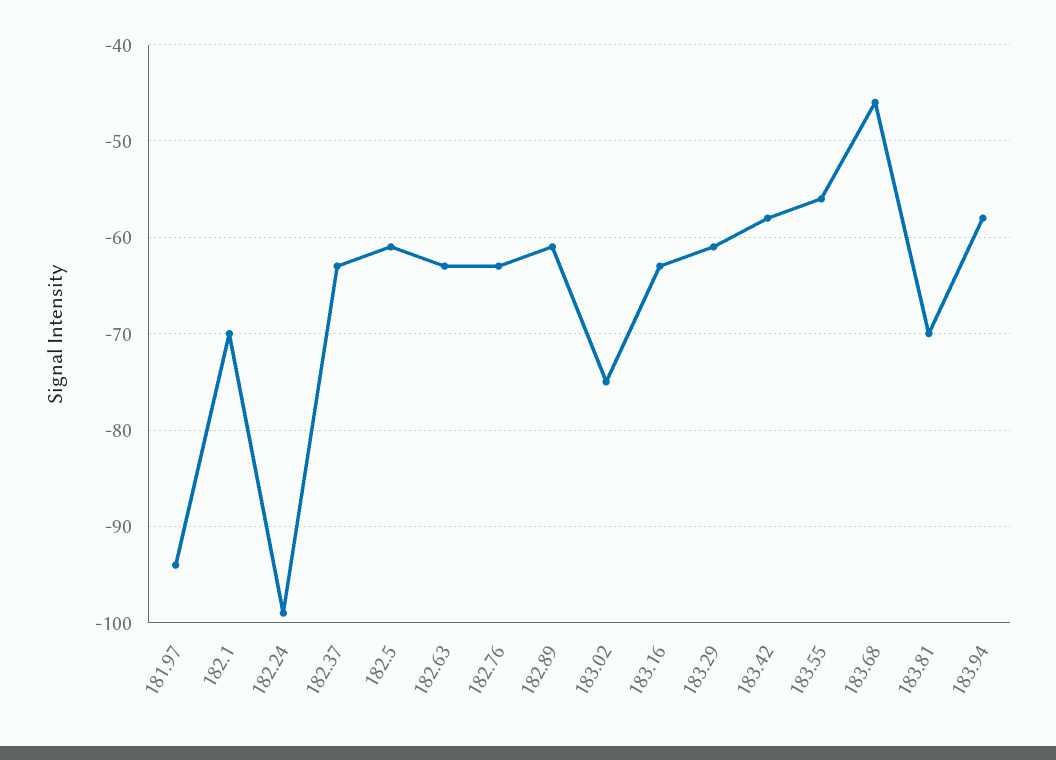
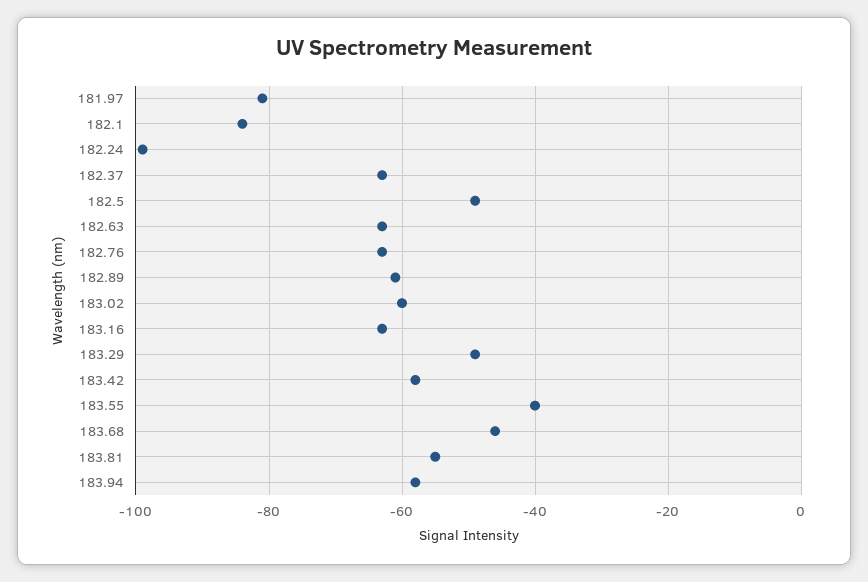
  {
-   "181.97": -94,
+   "181.97": -80,
-   "182.1": -70,
+   "182.1": -85,
    "182.24": -99,
    "182.37": -63,
-   "182.5": -61,
+   "182.5": -50,
    "182.63": -63,
    "182.76": -63,
    "182.89": -61,
-   "183.02": -75,
+   "183.02": -60,
    "183.16": -63,
-   "183.29": -61,
+   "183.29": -50,
    "183.42": -58,
-   "183.55": -56,
+   "183.55": -40,
    "183.68": -46,
-   "183.81": -70,
+   "183.81": -55,
    "183.94": -58
  }

